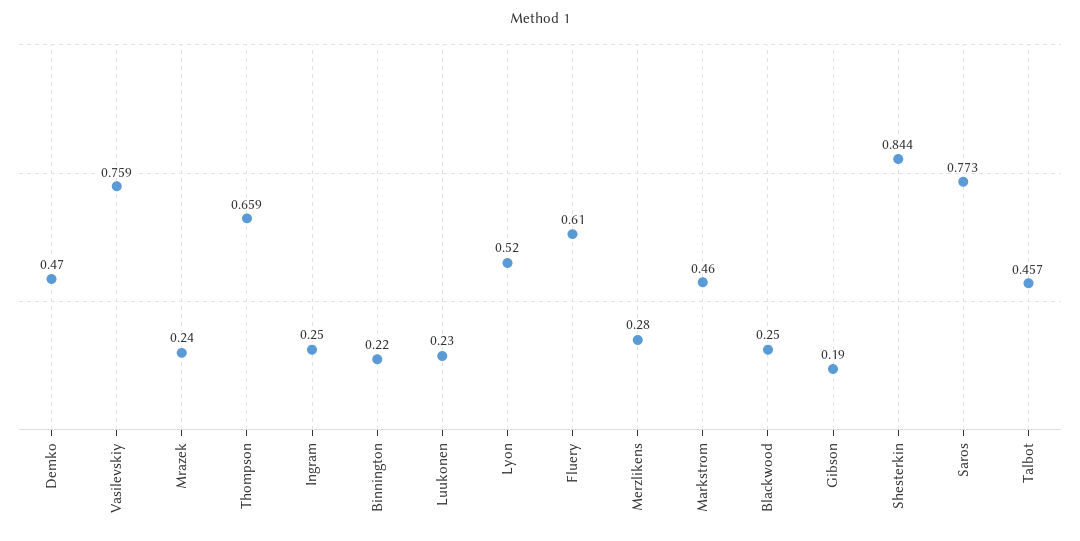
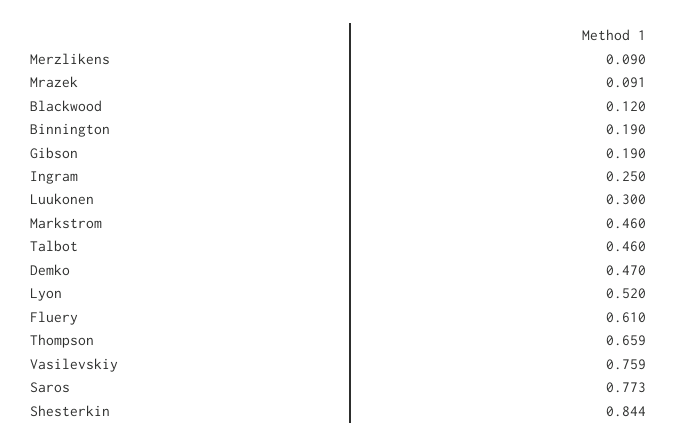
  {
    "Demko": 0.47,
    "Vasilevskiy": 0.759,
-   "Mrazek": 0.24,
+   "Mrazek": 0.091,
    "Thompson": 0.659,
    "Ingram": 0.25,
-   "Binnington": 0.22,
+   "Binnington": 0.19,
-   "Luukonen": 0.23,
+   "Luukonen": 0.3,
    "Lyon": 0.52,
    "Fluery": 0.61,
-   "Merzlikens": 0.28,
+   "Merzlikens": 0.09,
    "Markstrom": 0.46,
-   "Blackwood": 0.25,
+   "Blackwood": 0.12,
    "Gibson": 0.19,
    "Shesterkin": 0.844,
    "Saros": 0.773,
-   "Talbot": 0.457
+   "Talbot": 0.46
  }

